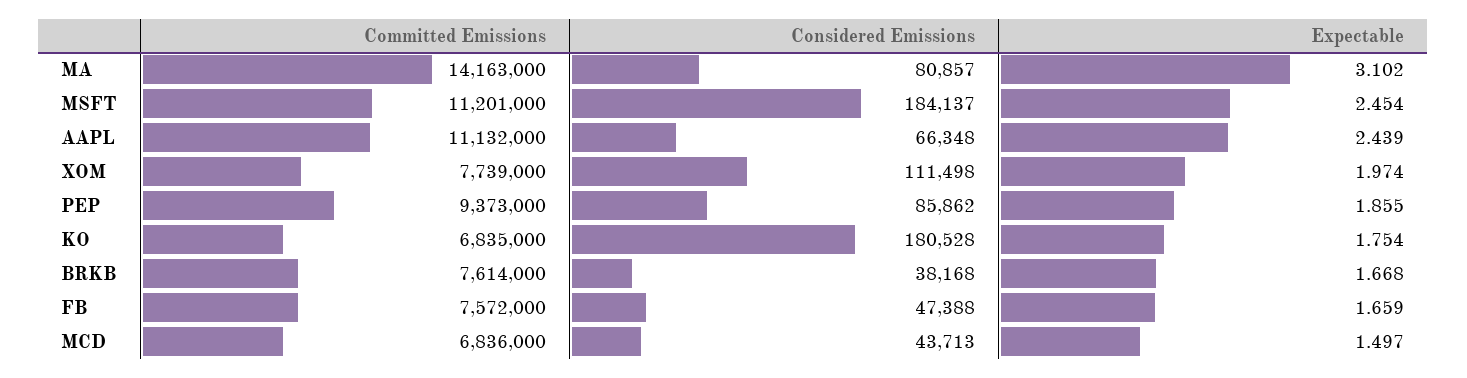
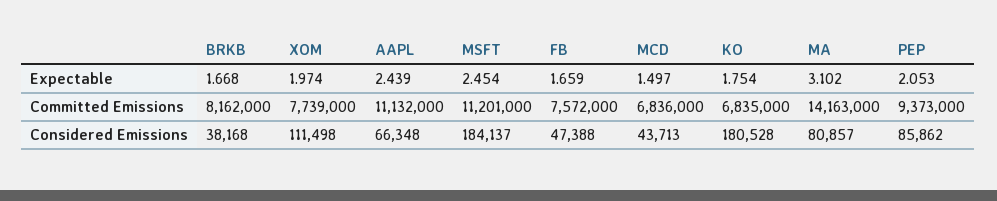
  {
    "Committed Emissions": {
      "MA": 14163000,
      "MSFT": 11201000,
      "AAPL": 11132000,
      "XOM": 7739000,
      "PEP": 9373000,
      "KO": 6835000,
-     "BRKB": 7614000,
+     "BRKB": 8162000,
      "FB": 7572000,
      "MCD": 6836000
    },
    "Considered Emissions": {
      "MA": 80857,
      "MSFT": 184137,
      "AAPL": 66348,
      "XOM": 111498,
      "PEP": 85862,
      "KO": 180528,
      "BRKB": 38168,
      "FB": 47388,
      "MCD": 43713
    },
    "Expectable": {
      "MA": 3.102,
      "MSFT": 2.454,
      "AAPL": 2.439,
      "XOM": 1.974,
-     "PEP": 1.855,
+     "PEP": 2.053,
      "KO": 1.754,
      "BRKB": 1.668,
      "FB": 1.659,
      "MCD": 1.497
    }
  }

